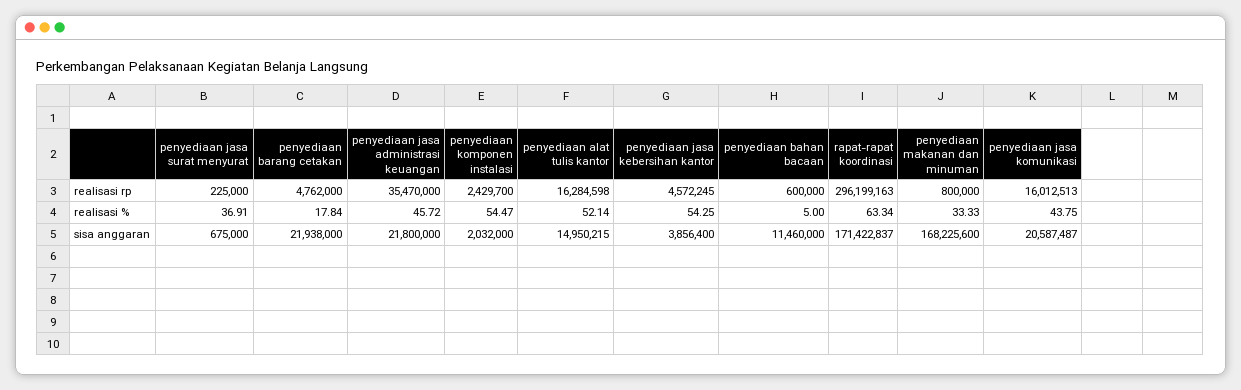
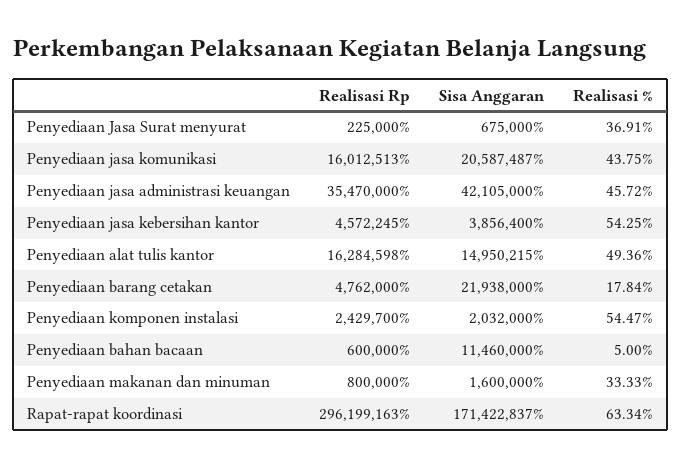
  {
    "penyediaan jasa surat menyurat": {
      "realisasi rp": 225000,
      "realisasi %": 36.91,
      "sisa anggaran": 675000
    },
    "penyediaan barang cetakan": {
      "realisasi rp": 4762000,
      "realisasi %": 17.84,
      "sisa anggaran": 21938000
    },
    "penyediaan jasa administrasi keuangan": {
      "realisasi rp": 35470000,
      "realisasi %": 45.72,
-     "sisa anggaran": 21800000
+     "sisa anggaran": 42105000
    },
    "penyediaan komponen instalasi": {
      "realisasi rp": 2429700,
      "realisasi %": 54.47,
      "sisa anggaran": 2032000
    },
    "penyediaan alat tulis kantor": {
      "realisasi rp": 16284598,
-     "realisasi %": 52.14,
+     "realisasi %": 49.36,
      "sisa anggaran": 14950215
    },
    "penyediaan jasa kebersihan kantor": {
      "realisasi rp": 4572245,
      "realisasi %": 54.25,
      "sisa anggaran": 3856400
    },
    "penyediaan bahan bacaan": {
      "realisasi rp": 600000,
      "realisasi %": 5,
      "sisa anggaran": 11460000
    },
    "rapat-rapat koordinasi": {
      "realisasi rp": 296199163,
      "realisasi %": 63.34,
      "sisa anggaran": 171422837
    },
    "penyediaan makanan dan minuman": {
      "realisasi rp": 800000,
      "realisasi %": 33.33,
-     "sisa anggaran": 168225600
+     "sisa anggaran": 1600000
    },
    "penyediaan jasa komunikasi": {
      "realisasi rp": 16012513,
      "realisasi %": 43.75,
      "sisa anggaran": 20587487
    }
  }

